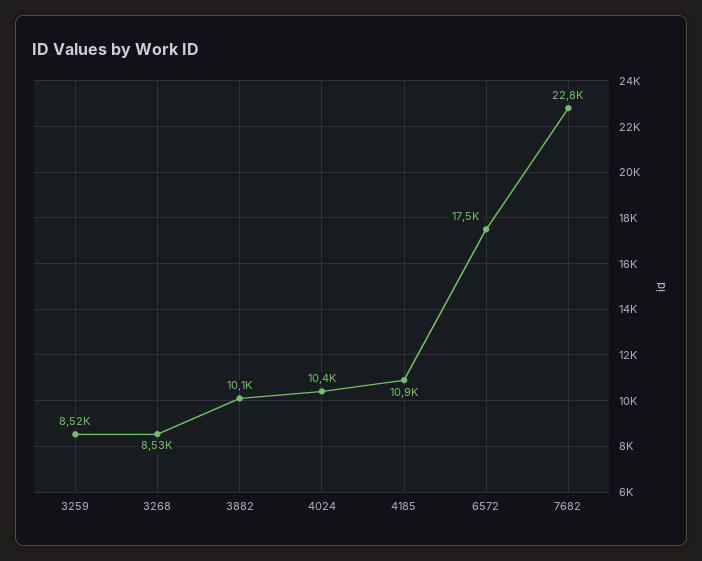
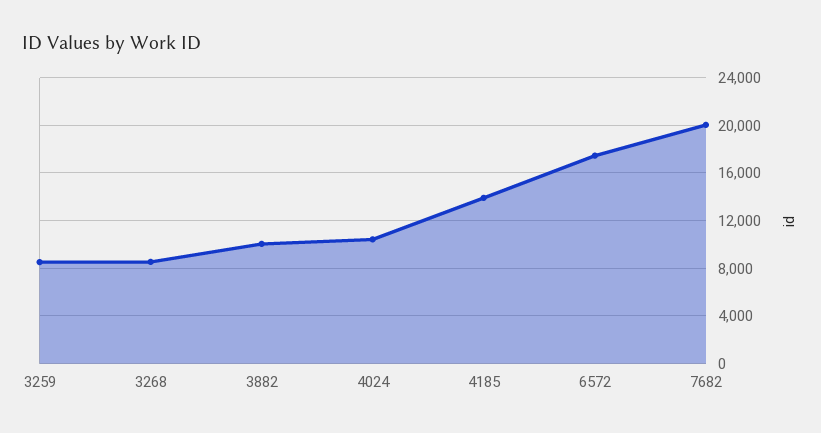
  {
    "3259": 8520,
    "3268": 8530,
    "3882": 10100,
    "4024": 10400,
-   "4185": 10900,
+   "4185": 14000,
    "6572": 17500,
-   "7682": 22800
+   "7682": 20000
  }

